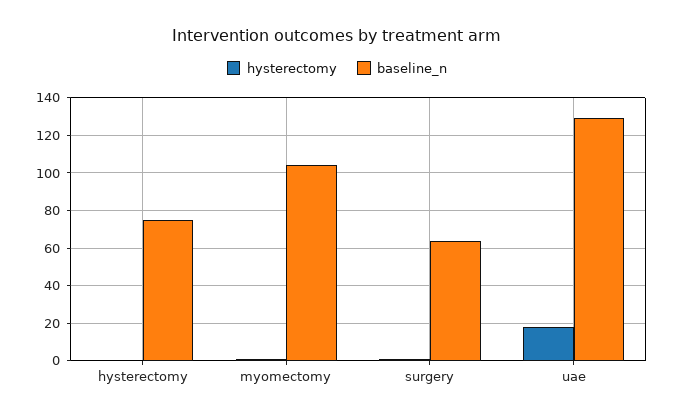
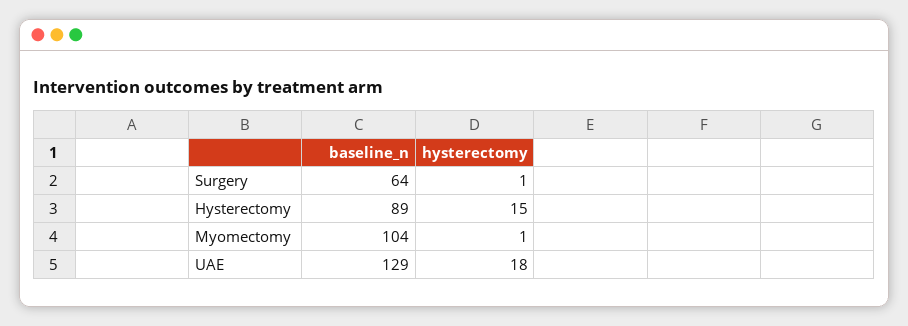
  {
    "hysterectomy": {
-     "hysterectomy": 0,
+     "hysterectomy": 15,
      "myomectomy": 1,
      "surgery": 1,
      "uae": 18
    },
    "baseline_n": {
-     "hysterectomy": 75,
+     "hysterectomy": 89,
      "myomectomy": 104,
      "surgery": 64,
      "uae": 129
    }
  }

